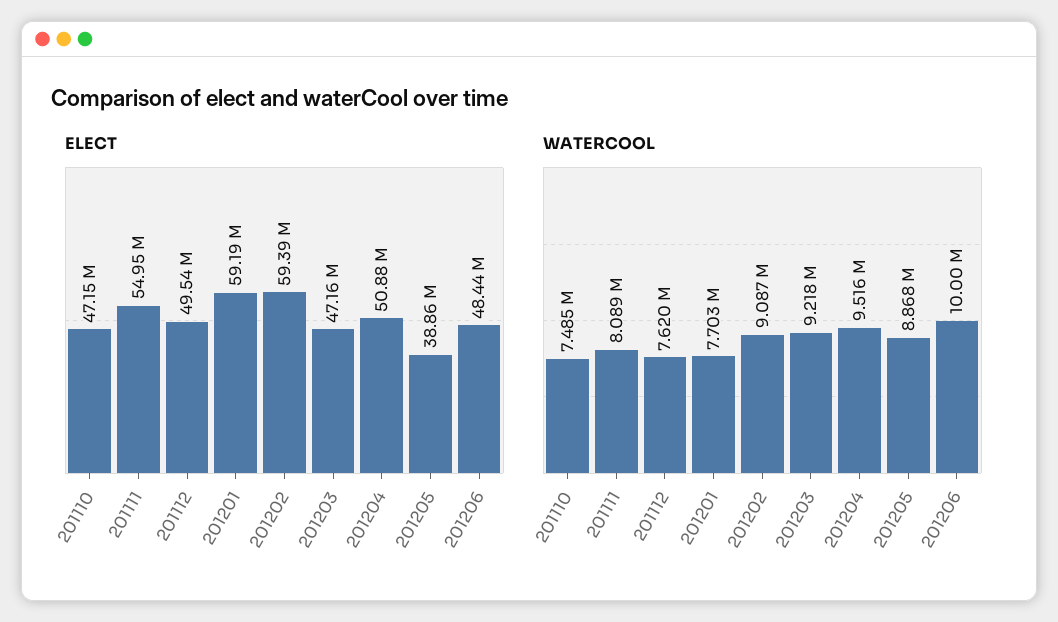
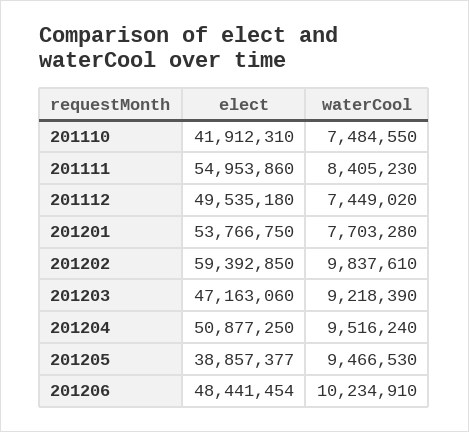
  {
    "ELECT": {
-     "201110": 47150000,
+     "201110": 41912310,
      "201111": 54953860,
      "201112": 49535180,
-     "201201": 59190000,
+     "201201": 53766750,
      "201202": 59392850,
      "201203": 47163060,
      "201204": 50877250,
      "201205": 38857377,
      "201206": 48441454
    },
    "WATERCOOL": {
      "201110": 7484550,
-     "201111": 8089000,
+     "201111": 8405230,
-     "201112": 7620000,
+     "201112": 7449020,
      "201201": 7703280,
-     "201202": 9087000,
+     "201202": 9837610,
      "201203": 9218390,
      "201204": 9516240,
-     "201205": 8868000,
+     "201205": 9466530,
-     "201206": 10000000
+     "201206": 10234910
    }
  }

